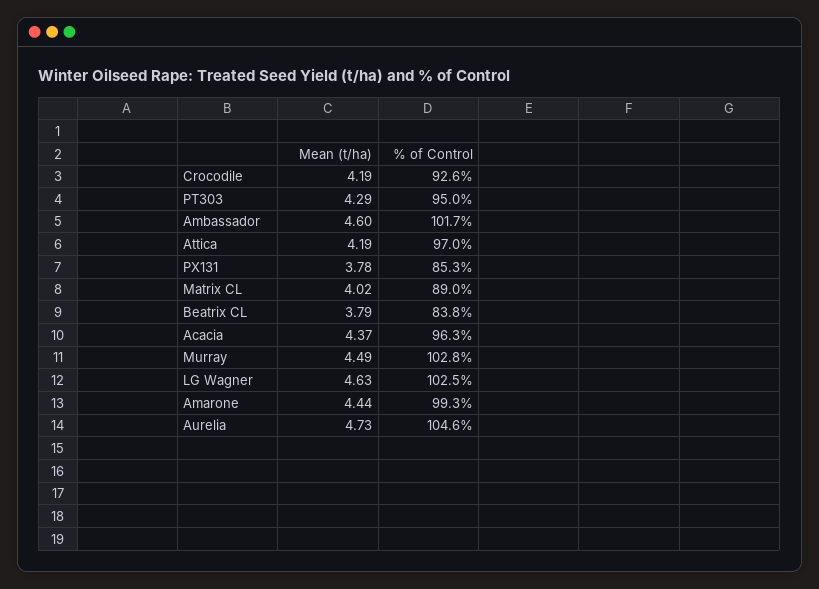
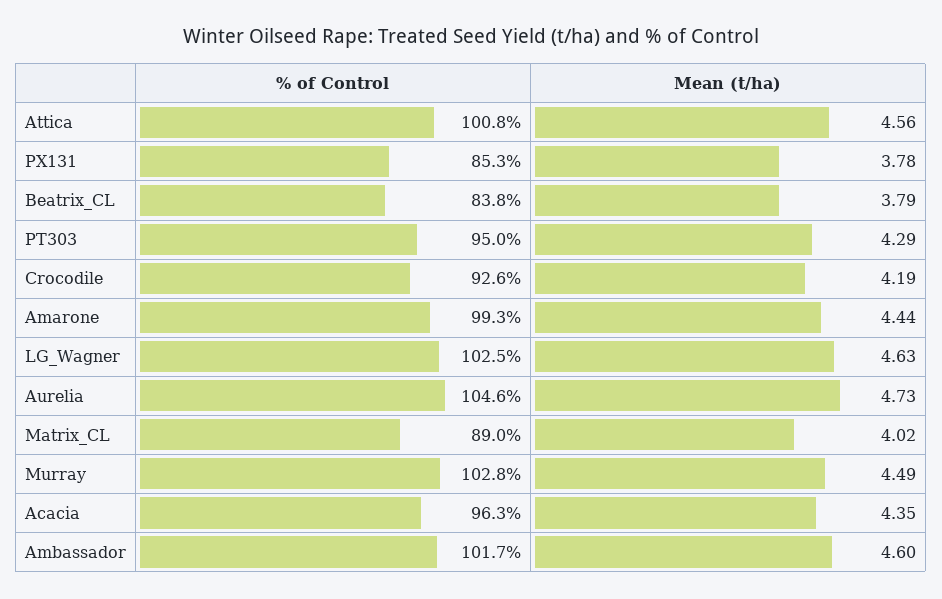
  {
    "Mean (t/ha)": {
      "Crocodile": 4.19,
      "PT303": 4.29,
      "Ambassador": 4.6,
-     "Attica": 4.19,
+     "Attica": 4.56,
      "PX131": 3.78,
      "Matrix CL": 4.02,
      "Beatrix CL": 3.79,
-     "Acacia": 4.37,
+     "Acacia": 4.35,
      "Murray": 4.49,
      "LG Wagner": 4.63,
      "Amarone": 4.44,
      "Aurelia": 4.73
    },
    "% of Control": {
      "Crocodile": 92.6,
      "PT303": 95,
      "Ambassador": 101.7,
-     "Attica": 97,
+     "Attica": 100.8,
      "PX131": 85.3,
      "Matrix CL": 89,
      "Beatrix CL": 83.8,
      "Acacia": 96.3,
      "Murray": 102.8,
      "LG Wagner": 102.5,
      "Amarone": 99.3,
      "Aurelia": 104.6
    }
  }

